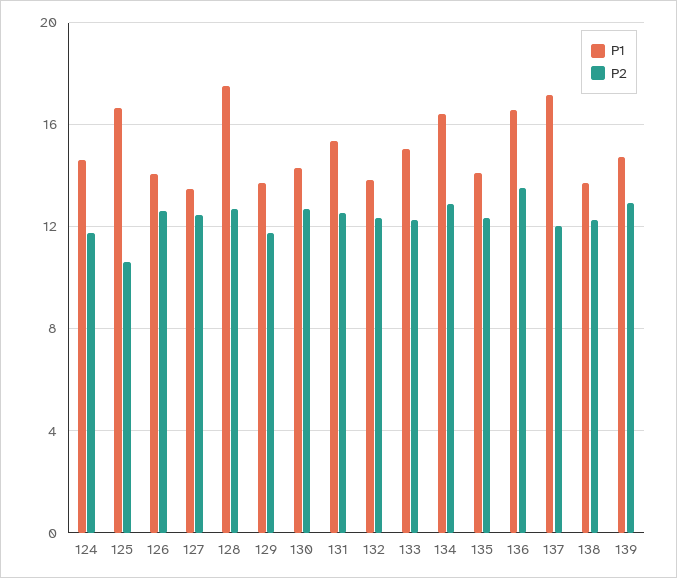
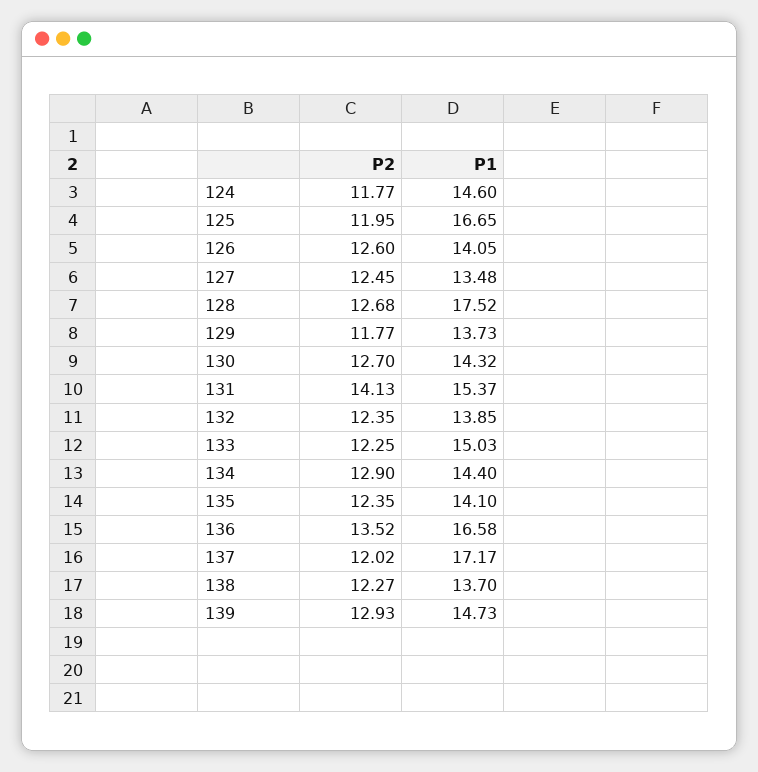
  {
    "P1": {
      "124": 14.6,
      "125": 16.65,
      "126": 14.05,
      "127": 13.48,
      "128": 17.52,
      "129": 13.73,
      "130": 14.32,
      "131": 15.37,
      "132": 13.85,
      "133": 15.03,
-     "134": 16.5,
+     "134": 14.4,
      "135": 14.1,
      "136": 16.58,
      "137": 17.17,
      "138": 13.7,
      "139": 14.73
    },
    "P2": {
      "124": 11.77,
-     "125": 10.5,
+     "125": 11.95,
      "126": 12.6,
      "127": 12.45,
      "128": 12.68,
      "129": 11.77,
      "130": 12.7,
-     "131": 12.5,
+     "131": 14.13,
      "132": 12.35,
      "133": 12.25,
      "134": 12.9,
      "135": 12.35,
      "136": 13.52,
      "137": 12.02,
      "138": 12.27,
      "139": 12.93
    }
  }

